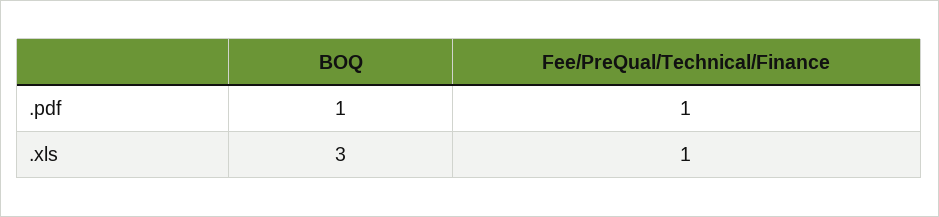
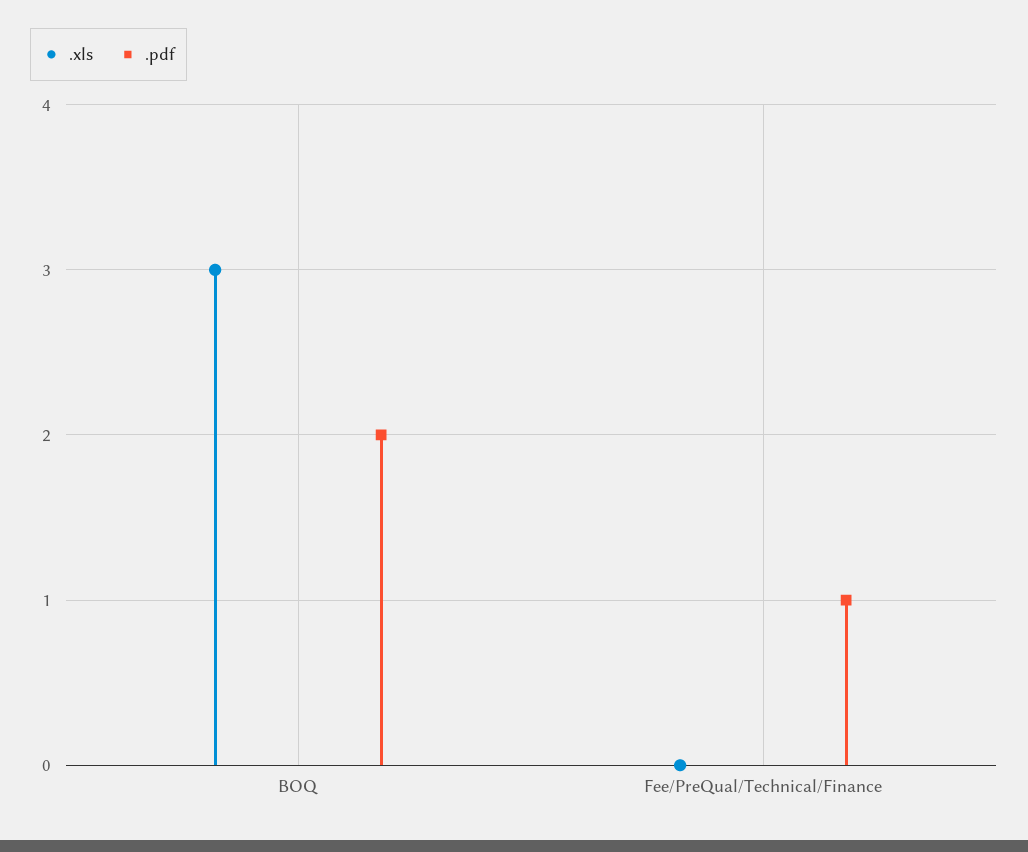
  {
    ".pdf": {
-     "BOQ": 1,
+     "BOQ": 2,
      "Fee/PreQual/Technical/Finance": 1
    },
    ".xls": {
      "BOQ": 3,
-     "Fee/PreQual/Technical/Finance": 1
+     "Fee/PreQual/Technical/Finance": 0
    }
  }

